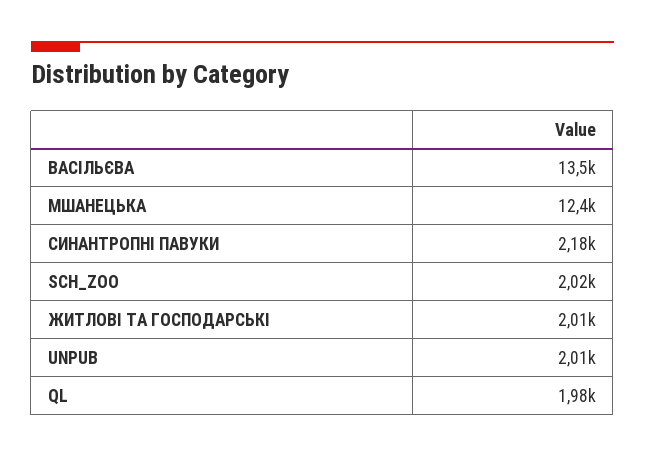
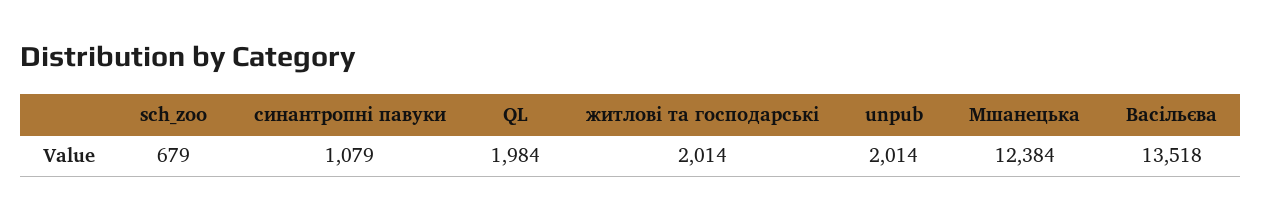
  {
    "ВАСІЛЬЄВА": 13518,
    "МШАНЕЦЬКА": 12384,
-   "СИНАНТРОПНІ ПАВУКИ": 2180,
+   "СИНАНТРОПНІ ПАВУКИ": 1079,
-   "SCH_ZOO": 2020,
+   "SCH_ZOO": 679,
    "ЖИТЛОВІ ТА ГОСПОДАРСЬКІ": 2014,
    "UNPUB": 2014,
    "QL": 1984
  }

